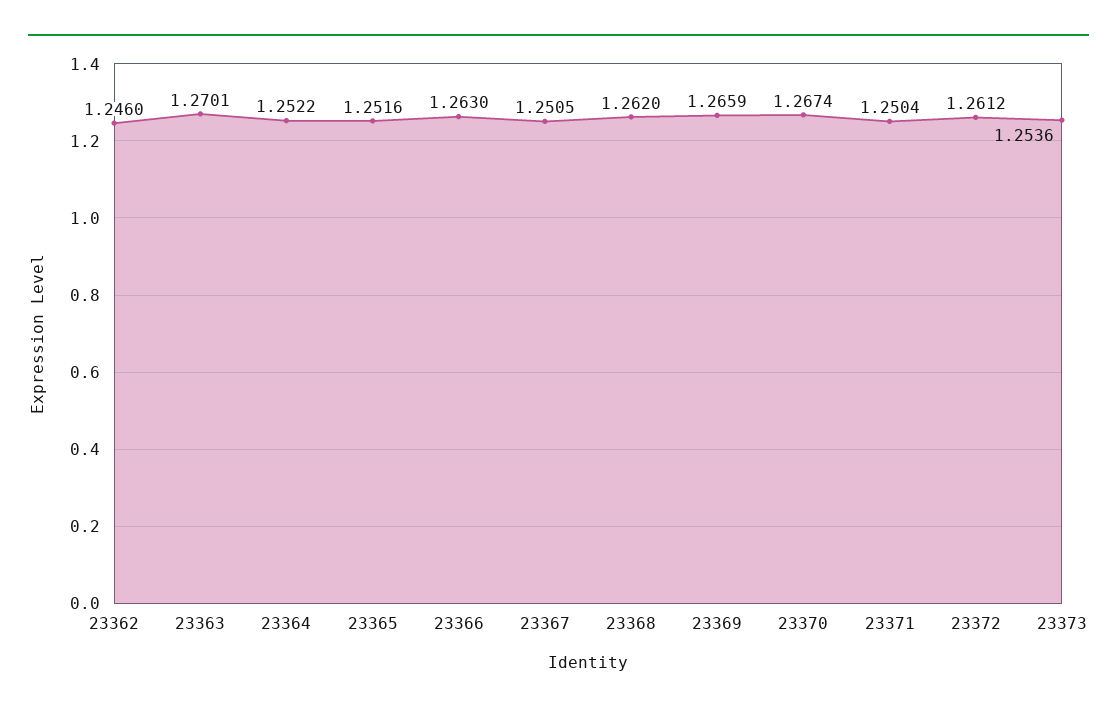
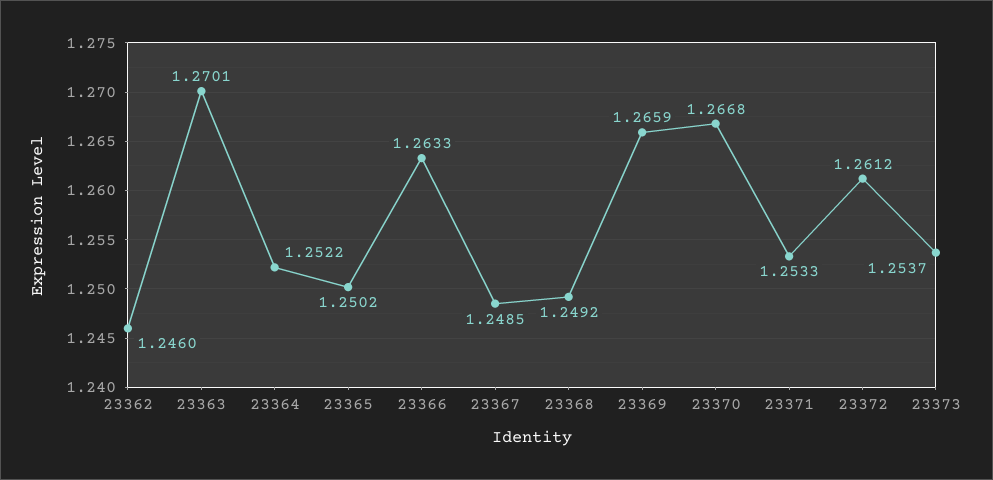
  {
    "23362": 1.246,
    "23363": 1.2701,
    "23364": 1.2522,
-   "23365": 1.2516,
+   "23365": 1.2502,
-   "23366": 1.263,
+   "23366": 1.2633,
-   "23367": 1.2505,
+   "23367": 1.2485,
-   "23368": 1.262,
+   "23368": 1.2492,
    "23369": 1.2659,
-   "23370": 1.2674,
+   "23370": 1.2668,
-   "23371": 1.2504,
+   "23371": 1.2533,
    "23372": 1.2612,
-   "23373": 1.2536
+   "23373": 1.2537
  }

